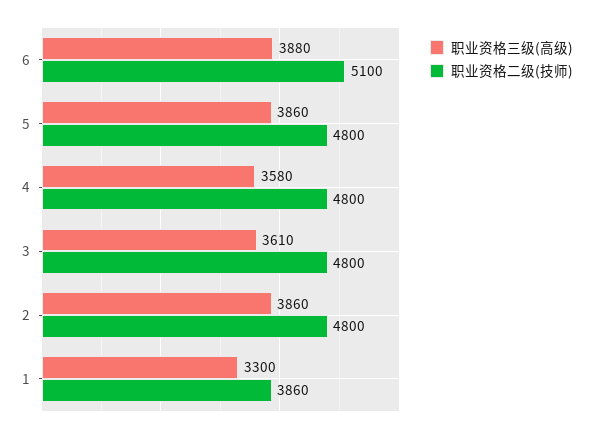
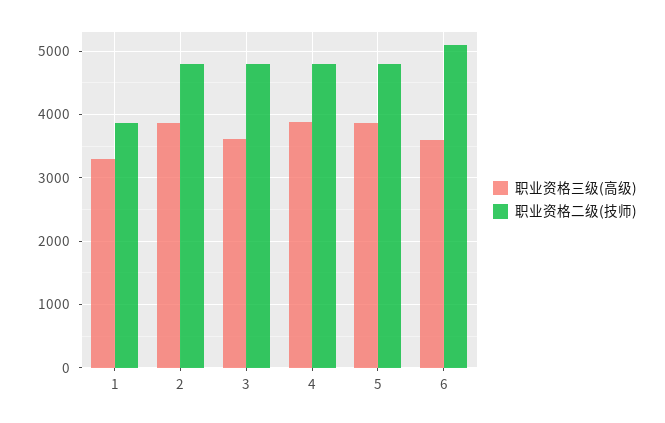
  {
    "职业资格三级(高级)": {
-     "6": 3880,
+     "6": 3600,
      "5": 3860,
-     "4": 3580,
+     "4": 3900,
      "3": 3610,
      "2": 3860,
      "1": 3300
    },
    "职业资格二级(技师)": {
      "6": 5100,
      "5": 4800,
      "4": 4800,
      "3": 4800,
      "2": 4800,
      "1": 3860
    }
  }

